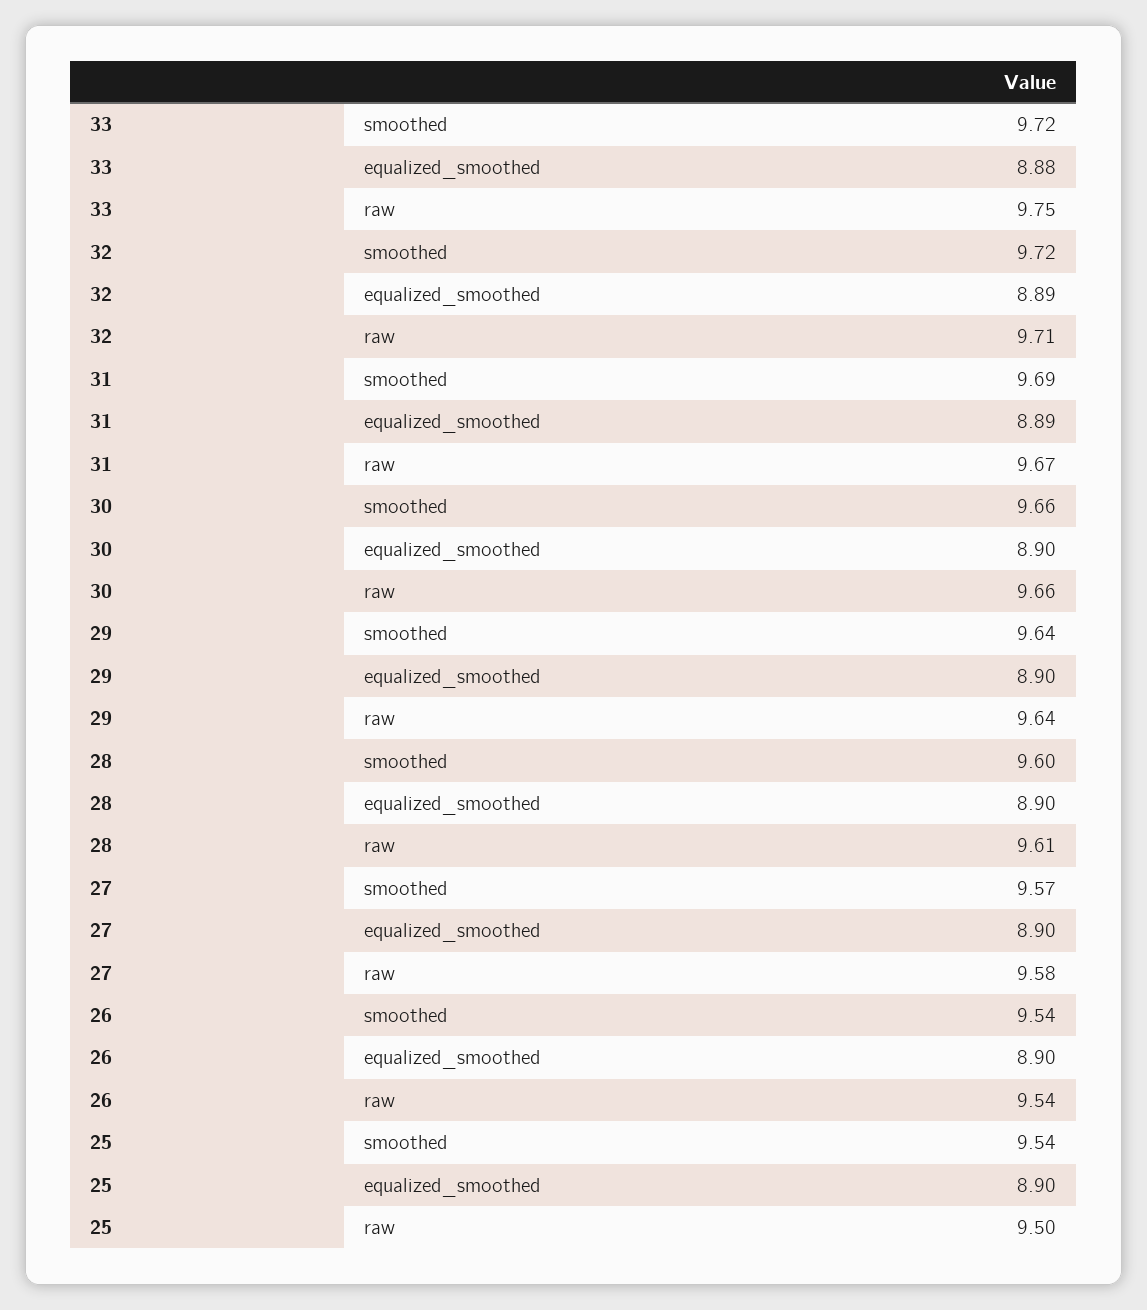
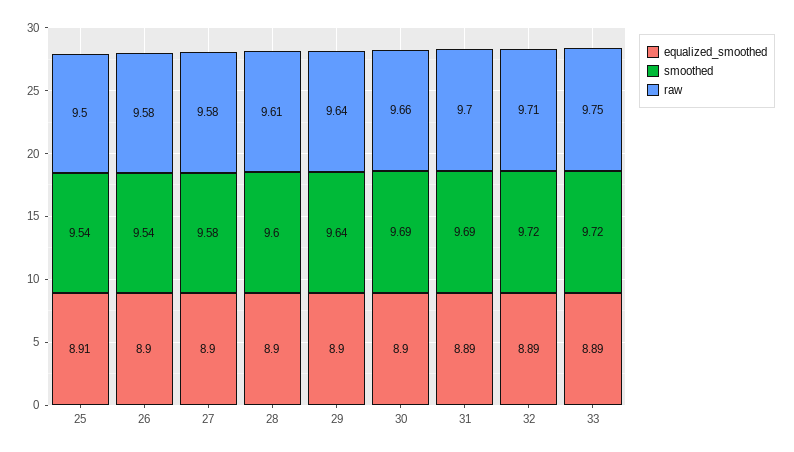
  {
    "smoothed": {
      "33": 9.72,
      "32": 9.72,
      "31": 9.69,
-     "30": 9.66,
+     "30": 9.69,
      "29": 9.64,
      "28": 9.6,
-     "27": 9.57,
+     "27": 9.58,
      "26": 9.54,
      "25": 9.54
    },
    "equalized_smoothed": {
-     "33": 8.88,
+     "33": 8.89,
      "32": 8.89,
      "31": 8.89,
      "30": 8.9,
      "29": 8.9,
      "28": 8.9,
      "27": 8.9,
      "26": 8.9,
-     "25": 8.9
+     "25": 8.91
    },
    "raw": {
      "33": 9.75,
      "32": 9.71,
-     "31": 9.67,
+     "31": 9.7,
      "30": 9.66,
      "29": 9.64,
      "28": 9.61,
      "27": 9.58,
-     "26": 9.54,
+     "26": 9.58,
      "25": 9.5
    }
  }

